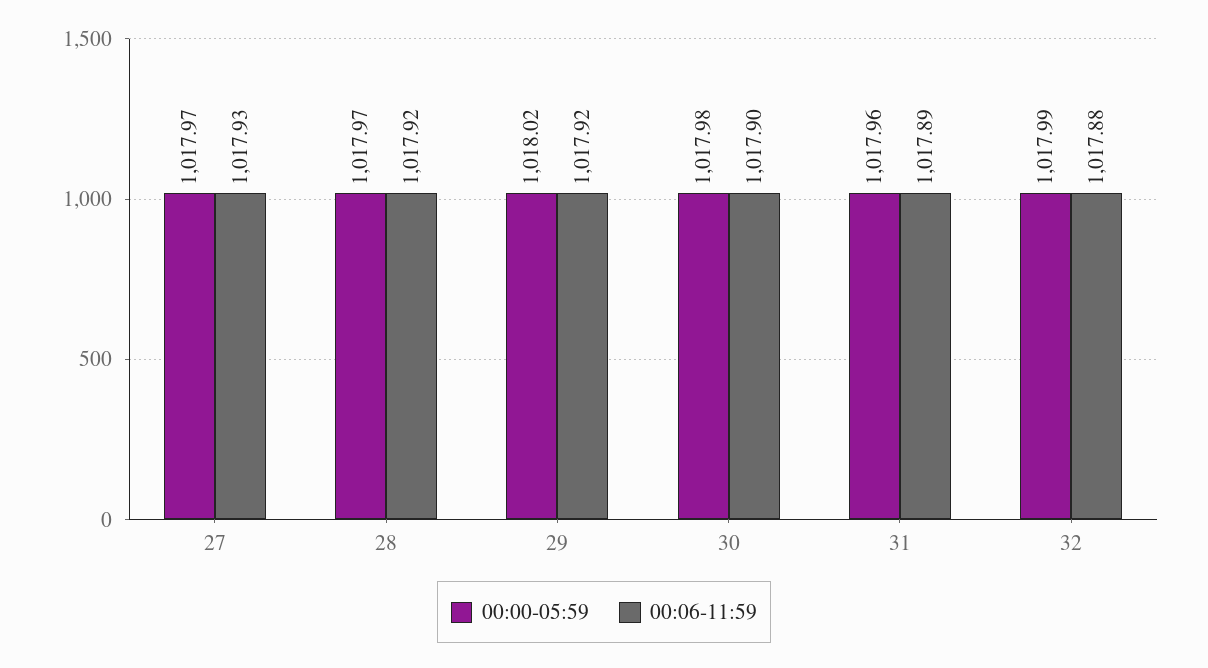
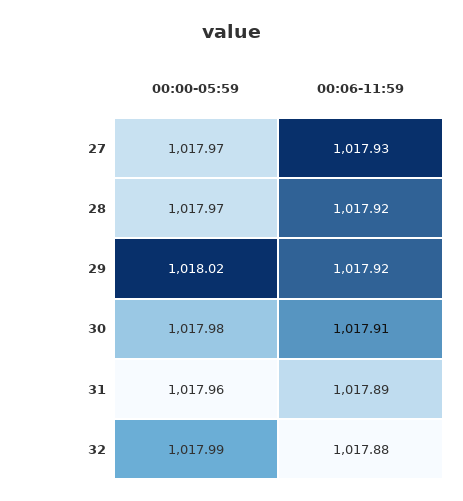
  {
    "00:00-05:59": {
      "27": 1017.97,
      "28": 1017.97,
      "29": 1018.02,
      "30": 1017.98,
      "31": 1017.96,
      "32": 1017.99
    },
    "00:06-11:59": {
      "27": 1017.93,
      "28": 1017.92,
      "29": 1017.92,
-     "30": 1017.9,
+     "30": 1017.91,
      "31": 1017.89,
      "32": 1017.88
    }
  }

